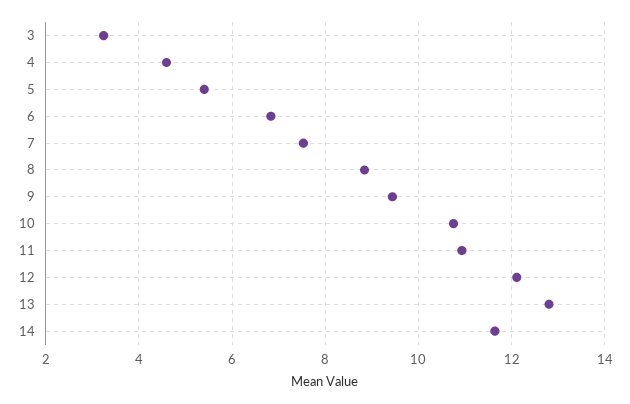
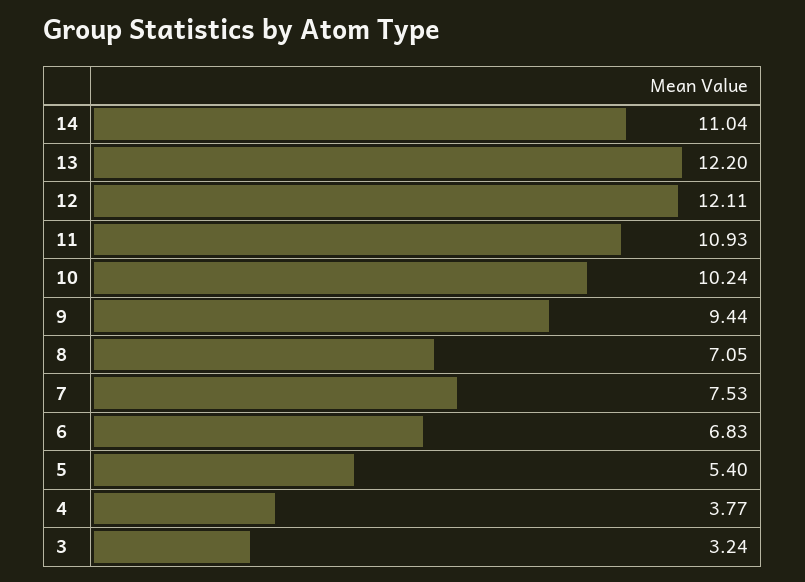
  {
    "3": 3.24,
-   "4": 4.6,
+   "4": 3.77,
    "5": 5.4,
    "6": 6.83,
    "7": 7.53,
-   "8": 8.8,
+   "8": 7.05,
    "9": 9.44,
-   "10": 10.8,
+   "10": 10.24,
    "11": 10.93,
    "12": 12.11,
-   "13": 12.8,
+   "13": 12.2,
-   "14": 11.6
+   "14": 11.04
  }

